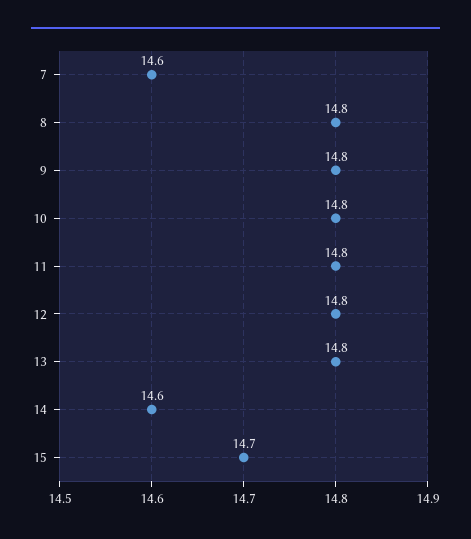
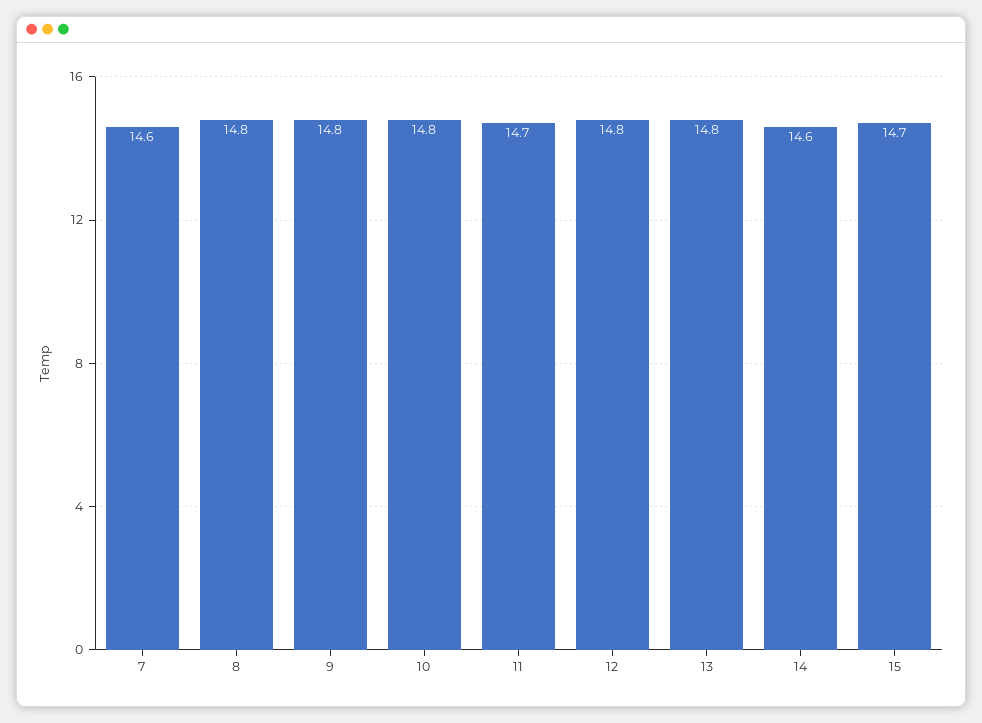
  {
    "7": 14.6,
    "8": 14.8,
    "9": 14.8,
    "10": 14.8,
-   "11": 14.8,
+   "11": 14.7,
    "12": 14.8,
    "13": 14.8,
    "14": 14.6,
    "15": 14.7
  }

